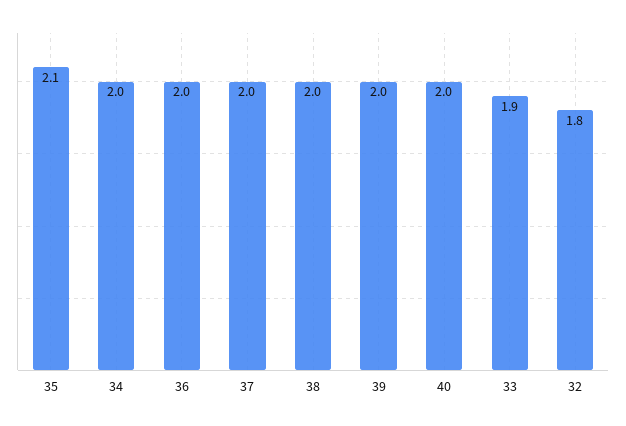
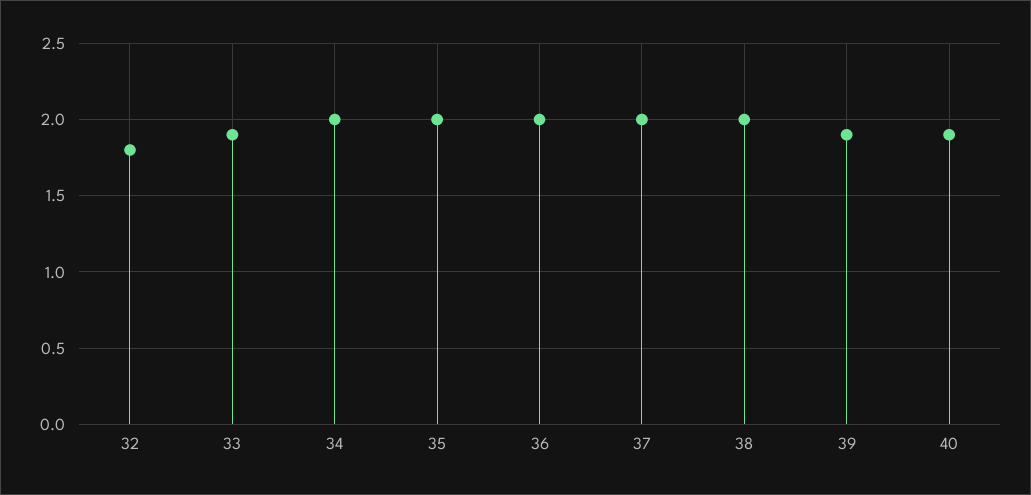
  {
-   "35": 2.1,
+   "35": 2,
    "34": 2,
    "36": 2,
    "37": 2,
    "38": 2,
-   "39": 2,
+   "39": 1.9,
-   "40": 2,
+   "40": 1.9,
    "33": 1.9,
    "32": 1.8
  }

